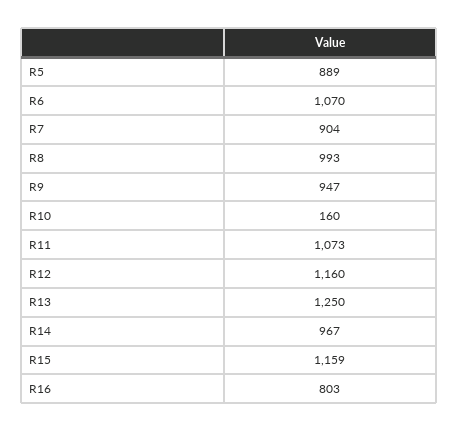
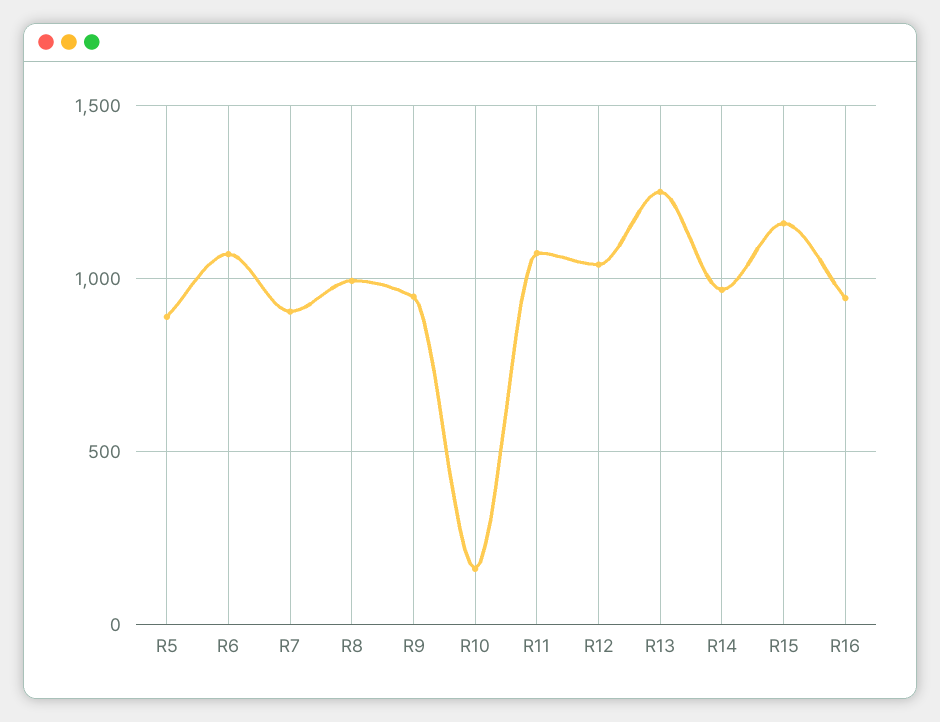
  {
    "R5": 889,
    "R6": 1070,
    "R7": 904,
    "R8": 993,
    "R9": 947,
    "R10": 160,
    "R11": 1073,
-   "R12": 1160,
+   "R12": 1050,
    "R13": 1250,
    "R14": 967,
    "R15": 1159,
-   "R16": 803
+   "R16": 950
  }

